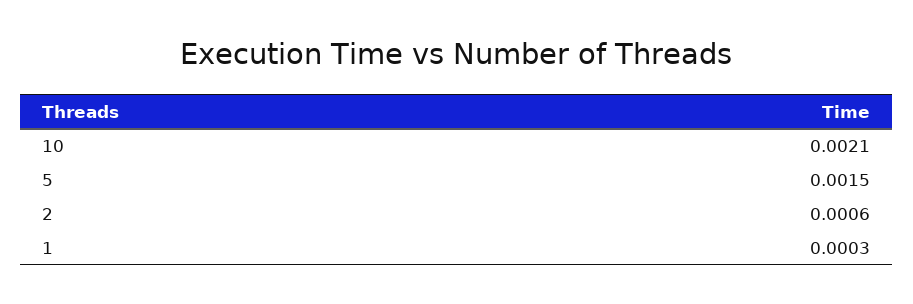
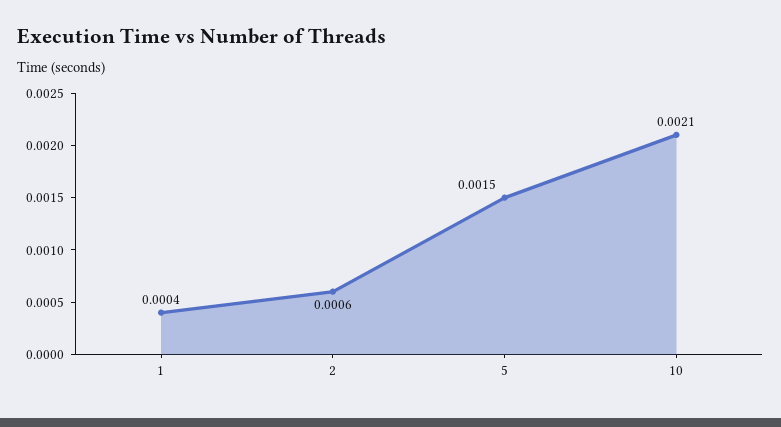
  {
    "10": 0.0021,
    "5": 0.0015,
    "2": 0.0006,
-   "1": 0.0003
+   "1": 0.0004
  }

